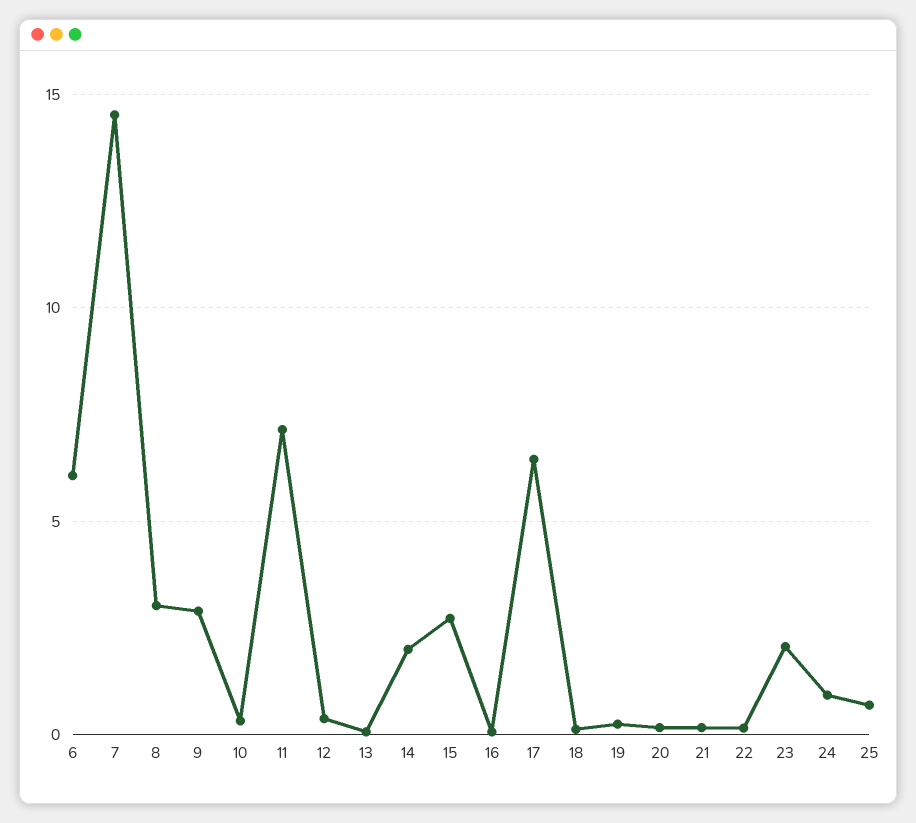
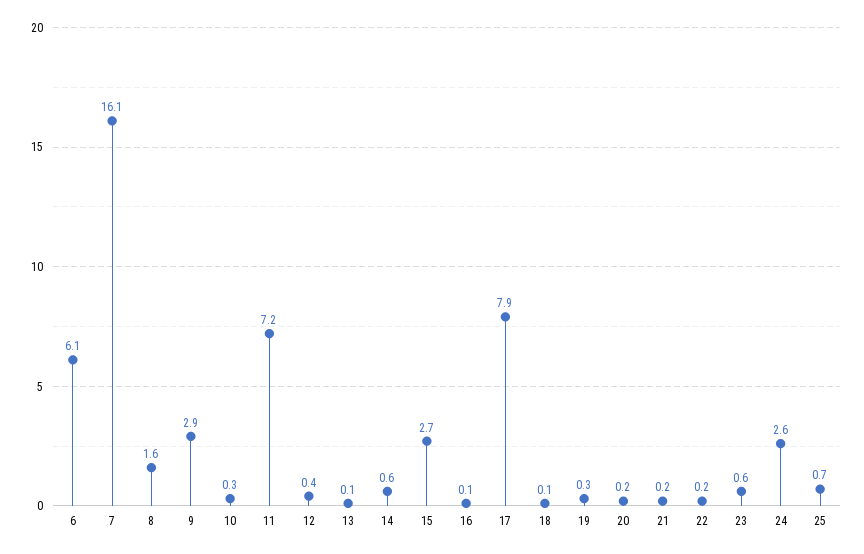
  {
    "6": 6.1,
-   "7": 14.5,
+   "7": 16.1,
-   "8": 3,
+   "8": 1.6,
    "9": 2.9,
    "10": 0.3,
    "11": 7.2,
    "12": 0.4,
    "13": 0.1,
-   "14": 2,
+   "14": 0.6,
    "15": 2.7,
    "16": 0.1,
-   "17": 6.5,
+   "17": 7.9,
    "18": 0.1,
    "19": 0.3,
    "20": 0.2,
    "21": 0.2,
    "22": 0.2,
-   "23": 2,
+   "23": 0.6,
-   "24": 1,
+   "24": 2.6,
    "25": 0.7
  }

